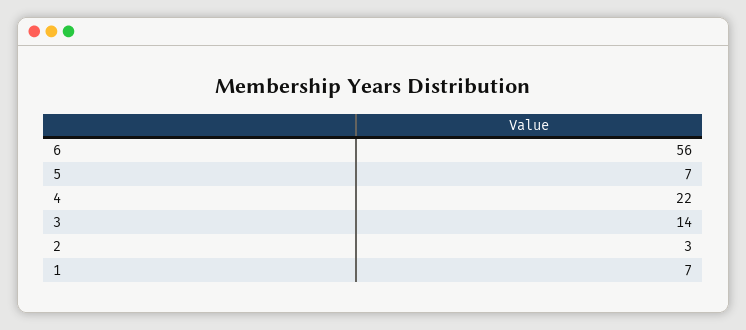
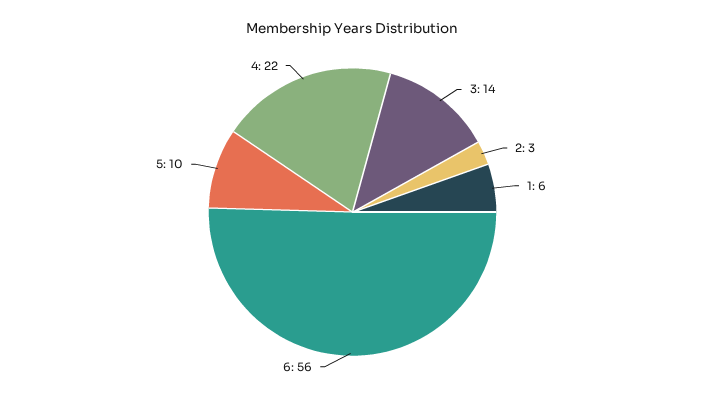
  {
    "6": 56,
-   "5": 7,
+   "5": 10,
    "4": 22,
    "3": 14,
    "2": 3,
-   "1": 7
+   "1": 6
  }

